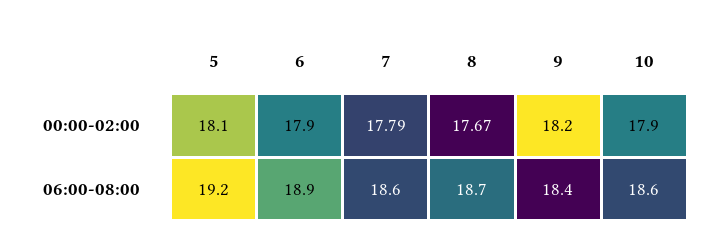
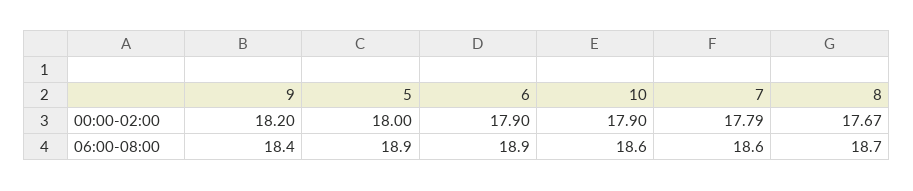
  {
    "5": {
-     "00:00-02:00": 18.1,
+     "00:00-02:00": 18,
-     "06:00-08:00": 19.2
+     "06:00-08:00": 18.9
    },
    "6": {
      "00:00-02:00": 17.9,
      "06:00-08:00": 18.9
    },
    "7": {
      "00:00-02:00": 17.79,
      "06:00-08:00": 18.6
    },
    "8": {
      "00:00-02:00": 17.67,
      "06:00-08:00": 18.7
    },
    "9": {
      "00:00-02:00": 18.2,
      "06:00-08:00": 18.4
    },
    "10": {
      "00:00-02:00": 17.9,
      "06:00-08:00": 18.6
    }
  }

